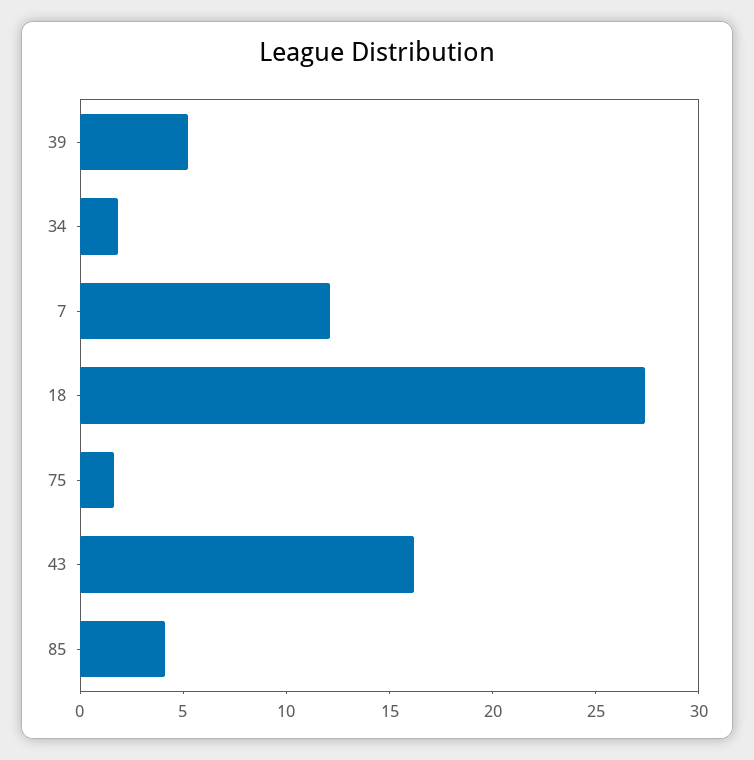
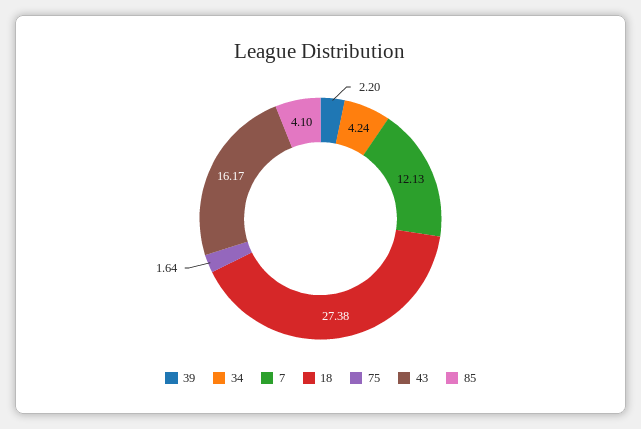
  {
-   "39": 5,
+   "39": 2.2,
-   "34": 2,
+   "34": 4.24,
    "7": 12.13,
    "18": 27.38,
    "75": 1.64,
    "43": 16.17,
    "85": 4.1
  }

